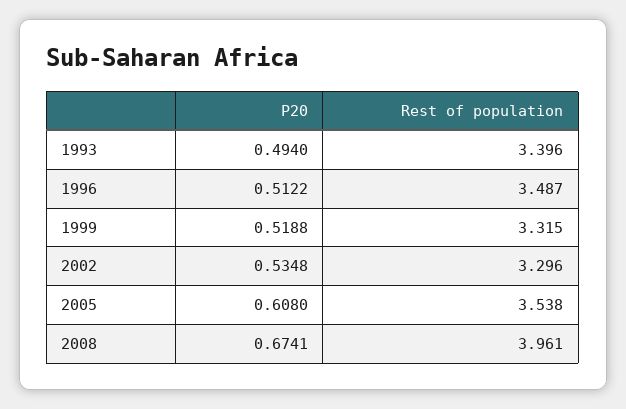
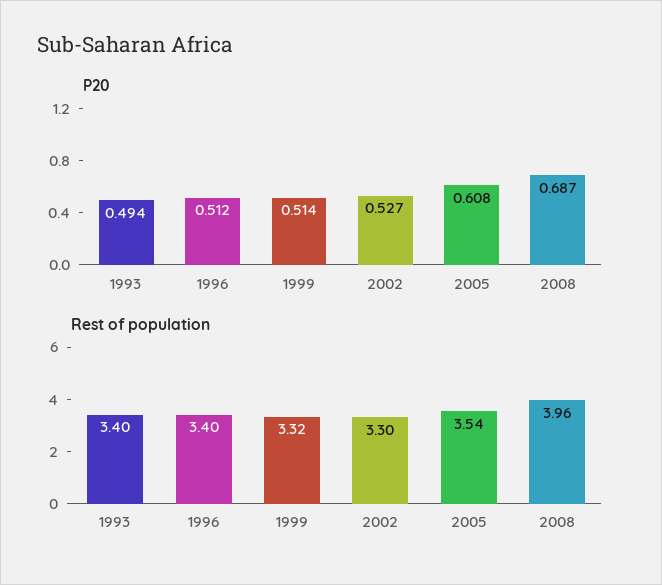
  {
    "P20": {
      "1993": 0.494,
      "1996": 0.5122,
-     "1999": 0.5188,
+     "1999": 0.514,
-     "2002": 0.5348,
+     "2002": 0.527,
      "2005": 0.608,
-     "2008": 0.6741
+     "2008": 0.687
    },
    "Rest of population": {
      "1993": 3.396,
-     "1996": 3.487,
+     "1996": 3.4,
      "1999": 3.315,
      "2002": 3.296,
      "2005": 3.538,
      "2008": 3.961
    }
  }

